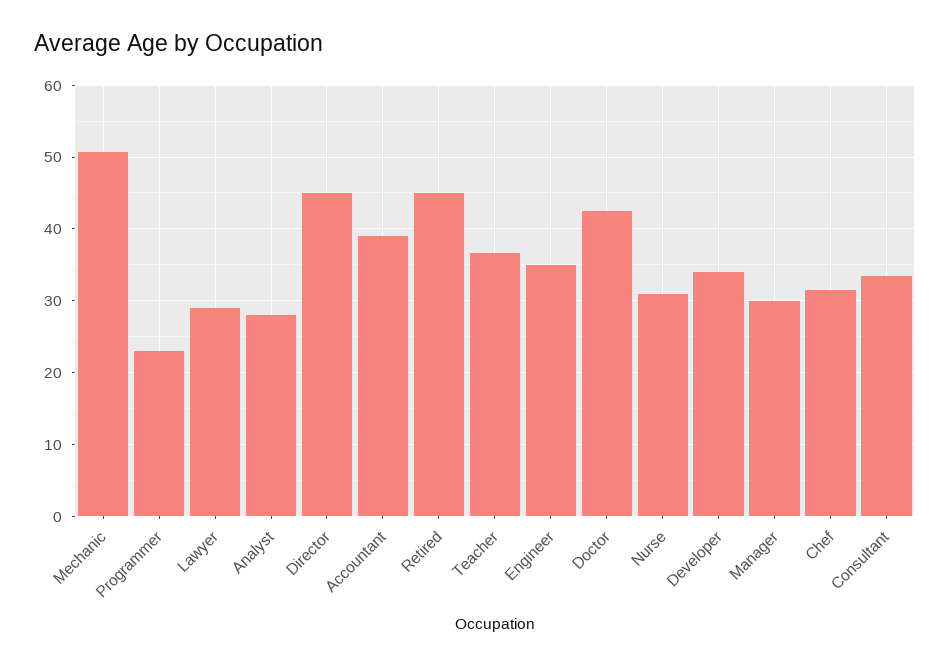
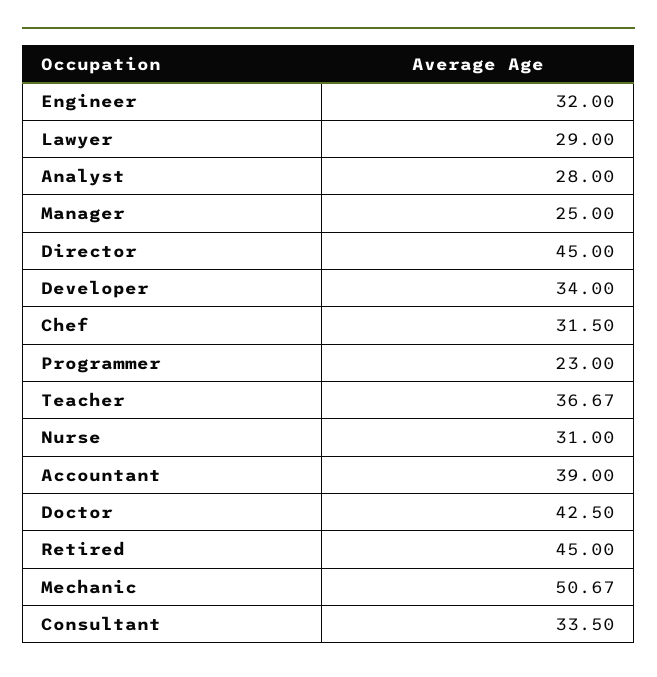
  {
    "Mechanic": 50.67,
    "Programmer": 23,
    "Lawyer": 29,
    "Analyst": 28,
    "Director": 45,
    "Accountant": 39,
    "Retired": 45,
    "Teacher": 36.67,
-   "Engineer": 35,
+   "Engineer": 32,
    "Doctor": 42.5,
    "Nurse": 31,
    "Developer": 34,
-   "Manager": 30,
+   "Manager": 25,
    "Chef": 31.5,
    "Consultant": 33.5
  }

